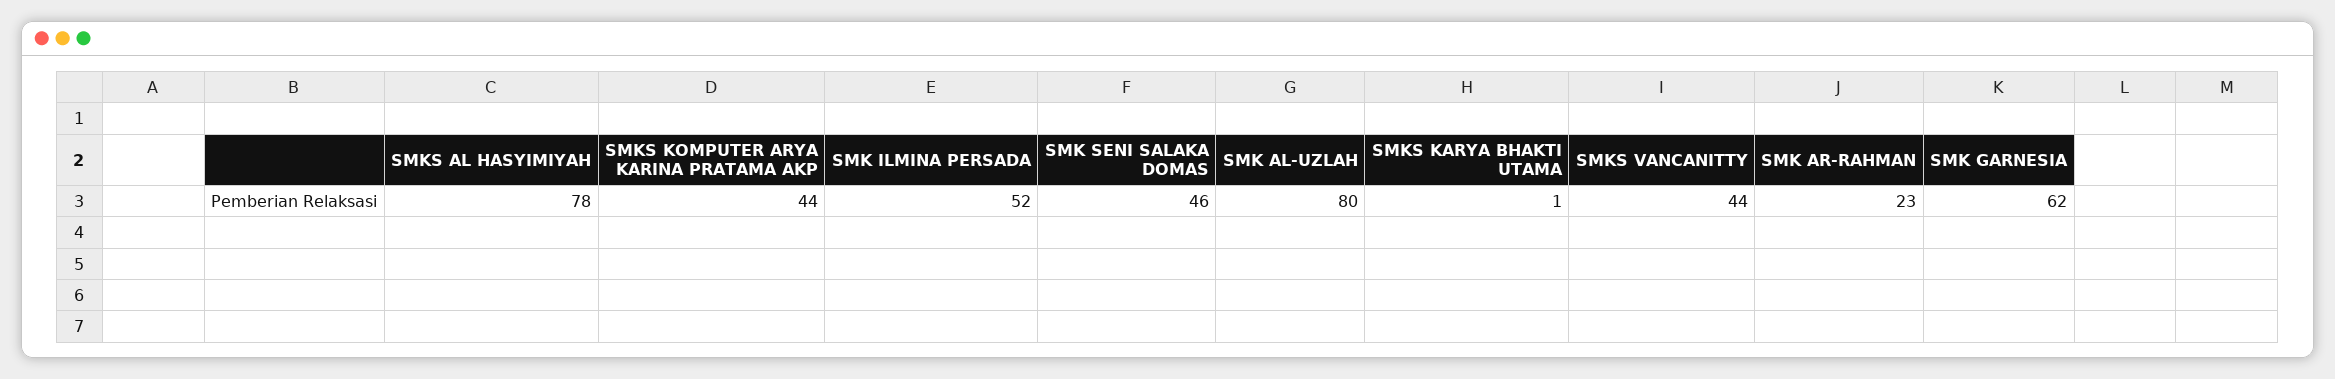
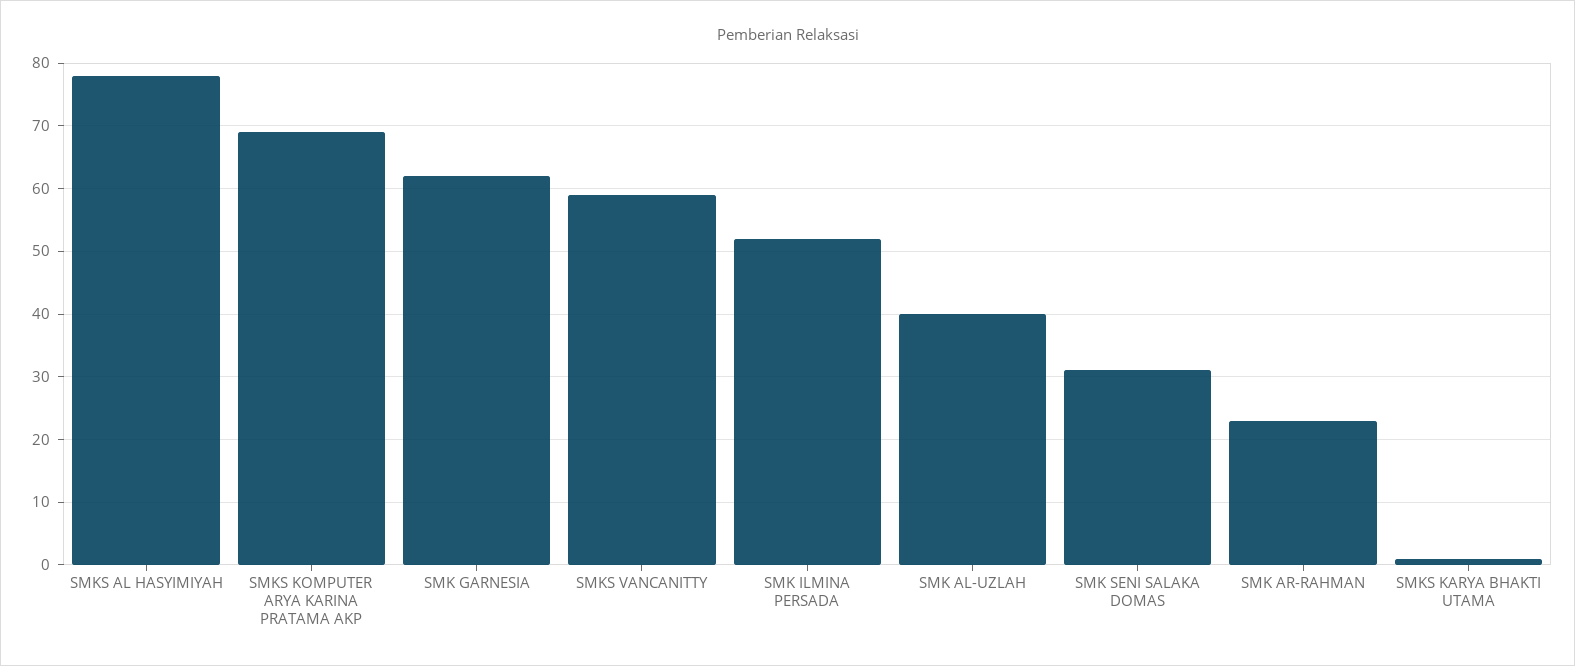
  {
    "SMKS AL HASYIMIYAH": 78,
-   "SMKS KOMPUTER ARYA KARINA PRATAMA AKP": 44,
+   "SMKS KOMPUTER ARYA KARINA PRATAMA AKP": 69,
    "SMK ILMINA PERSADA": 52,
-   "SMK SENI SALAKA DOMAS": 46,
+   "SMK SENI SALAKA DOMAS": 31,
-   "SMK AL-UZLAH": 80,
+   "SMK AL-UZLAH": 40,
    "SMKS KARYA BHAKTI UTAMA": 1,
-   "SMKS VANCANITTY": 44,
+   "SMKS VANCANITTY": 59,
    "SMK AR-RAHMAN": 23,
    "SMK GARNESIA": 62
  }

